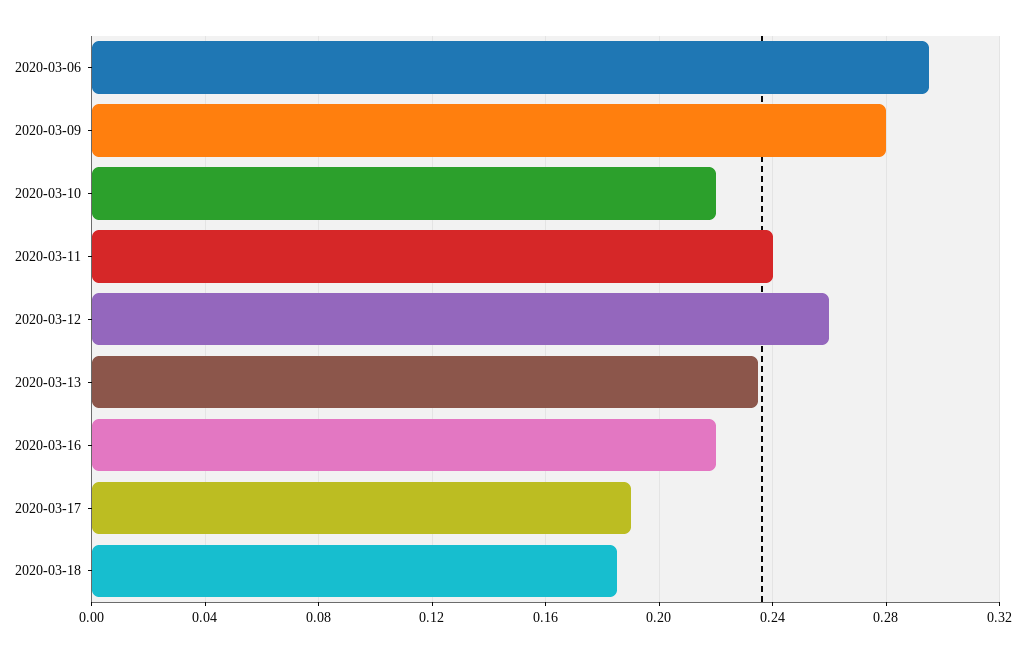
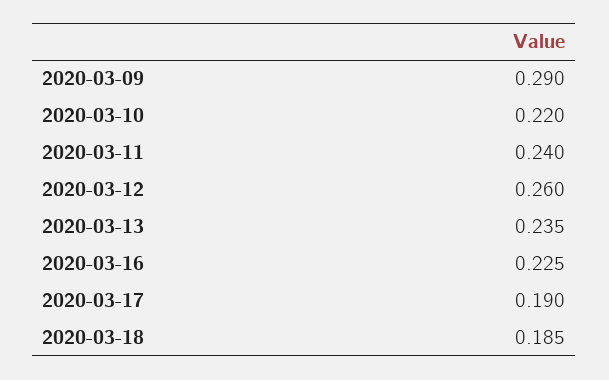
  {
-   "2020-03-06": 0.295,
-   "2020-03-09": 0.28,
+   "2020-03-09": 0.29,
    "2020-03-10": 0.22,
    "2020-03-11": 0.24,
    "2020-03-12": 0.26,
    "2020-03-13": 0.235,
-   "2020-03-16": 0.22,
+   "2020-03-16": 0.225,
    "2020-03-17": 0.19,
    "2020-03-18": 0.185
  }

